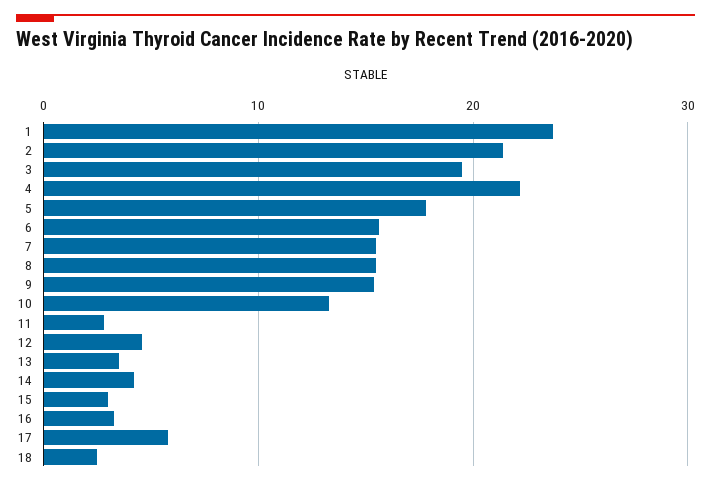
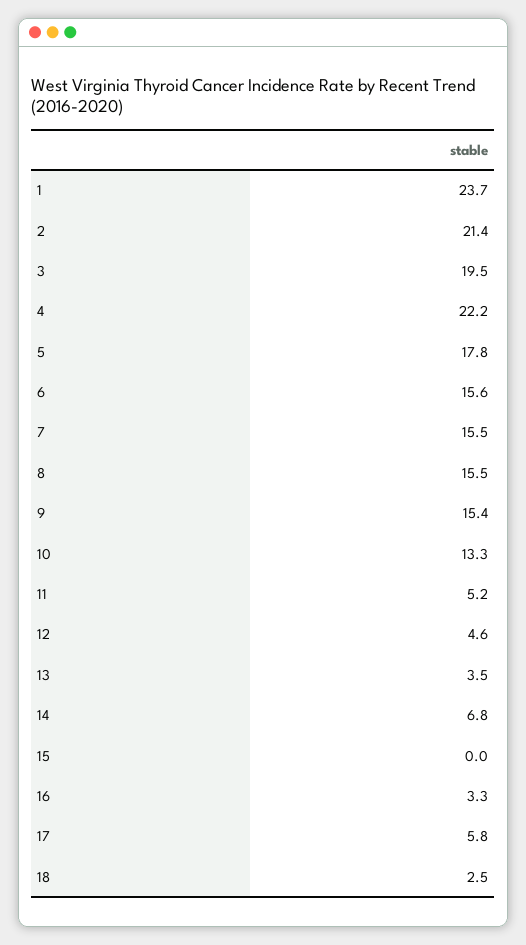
  {
    "1": 23.7,
    "2": 21.4,
    "3": 19.5,
    "4": 22.2,
    "5": 17.8,
    "6": 15.6,
    "7": 15.5,
    "8": 15.5,
    "9": 15.4,
    "10": 13.3,
-   "11": 3,
+   "11": 5.2,
    "12": 4.6,
    "13": 3.5,
-   "14": 4,
+   "14": 6.8,
-   "15": 3,
+   "15": 0,
    "16": 3.3,
    "17": 5.8,
    "18": 2.5
  }

